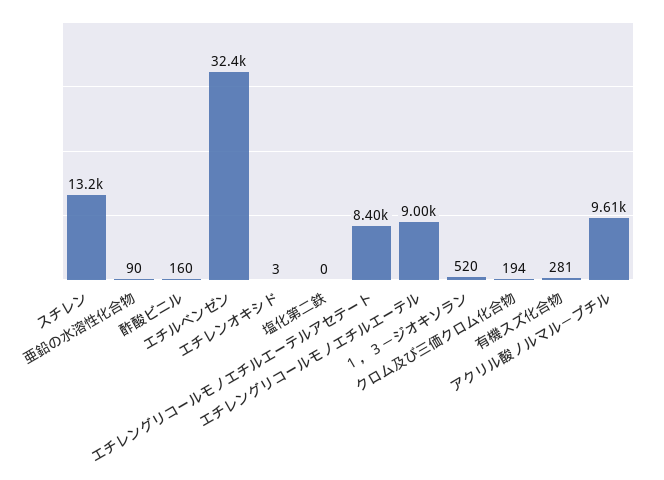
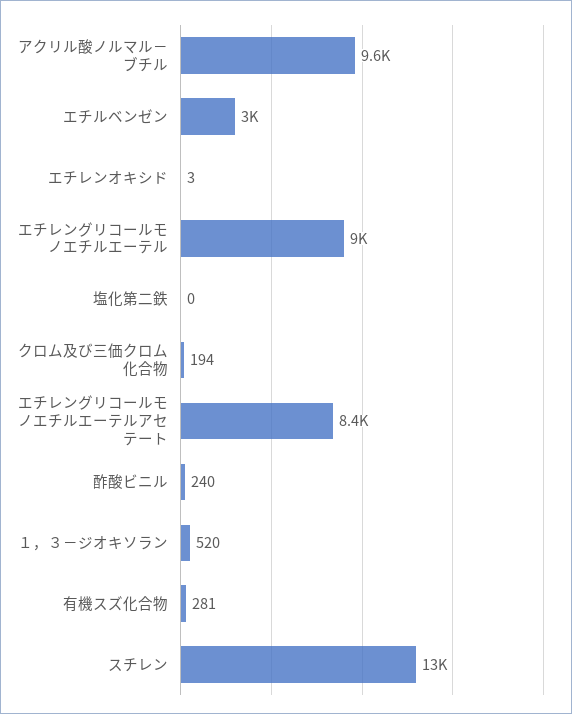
  {
    "スチレン": 13200,
-   "亜鉛の水溶性化合物": 90,
-   "酢酸ビニル": 160,
+   "酢酸ビニル": 240,
-   "エチルベンゼン": 32400,
+   "エチルベンゼン": 3000,
    "エチレンオキシド": 3,
    "塩化第二鉄": 0,
    "エチレングリコールモノエチルエーテルアセテート": 8400,
    "エチレングリコールモノエチルエーテル": 9000,
    "１，３－ジオキソラン": 520,
    "クロム及び三価クロム化合物": 194,
    "有機スズ化合物": 281,
    "アクリル酸ノルマル－ブチル": 9610
  }

